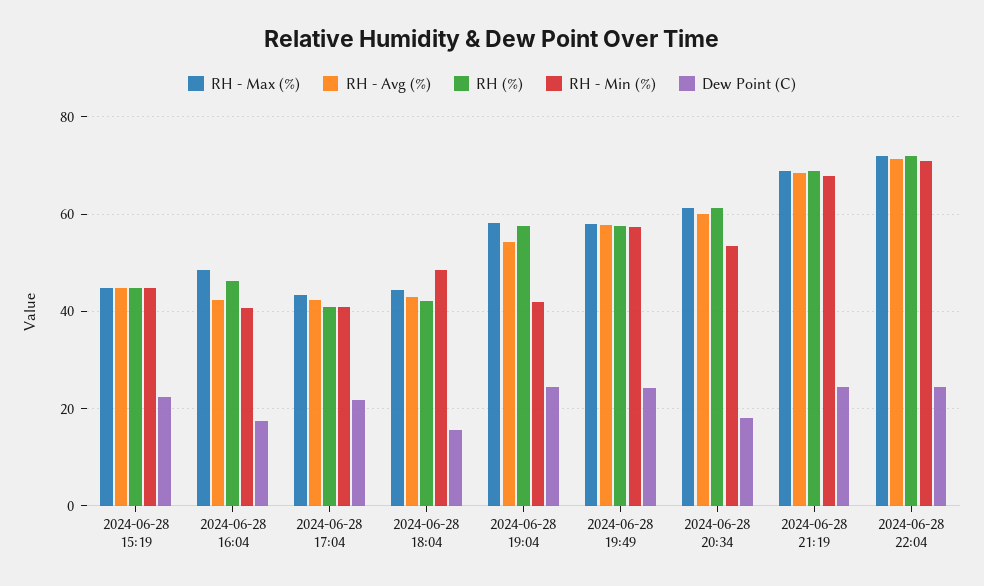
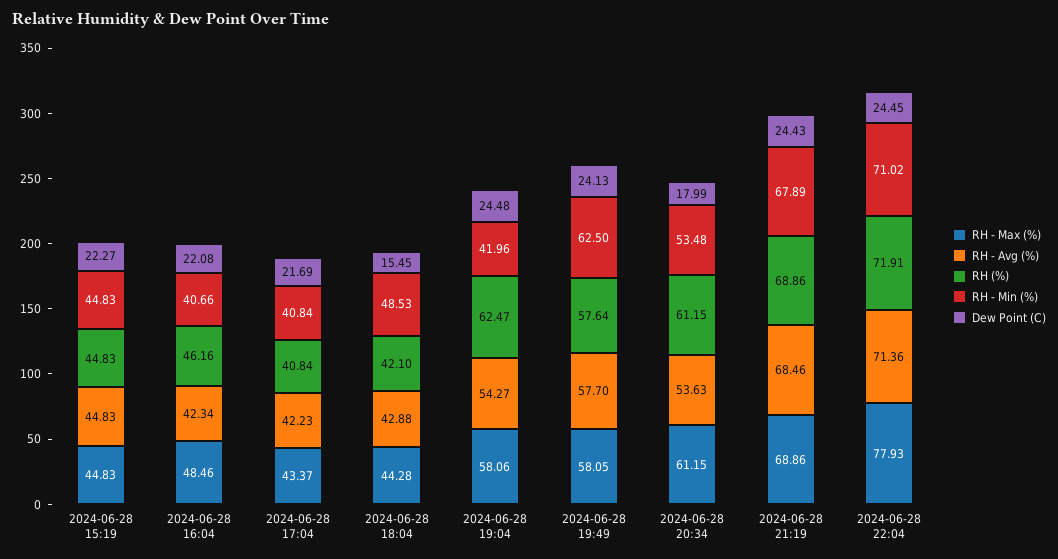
  {
    "RH - Max (%)": {
      "2024-06-28 15:19": 44.83,
      "2024-06-28 16:04": 48.46,
      "2024-06-28 17:04": 43.37,
      "2024-06-28 18:04": 44.28,
      "2024-06-28 19:04": 58.06,
      "2024-06-28 19:49": 58.05,
      "2024-06-28 20:34": 61.15,
      "2024-06-28 21:19": 68.86,
-     "2024-06-28 22:04": 72
+     "2024-06-28 22:04": 77.93
    },
    "RH - Avg (%)": {
      "2024-06-28 15:19": 44.83,
      "2024-06-28 16:04": 42.34,
      "2024-06-28 17:04": 42.23,
      "2024-06-28 18:04": 42.88,
      "2024-06-28 19:04": 54.27,
      "2024-06-28 19:49": 57.7,
-     "2024-06-28 20:34": 60,
+     "2024-06-28 20:34": 53.63,
      "2024-06-28 21:19": 68.46,
      "2024-06-28 22:04": 71.36
    },
    "RH (%)": {
      "2024-06-28 15:19": 44.83,
      "2024-06-28 16:04": 46.16,
      "2024-06-28 17:04": 40.84,
      "2024-06-28 18:04": 42.1,
-     "2024-06-28 19:04": 58,
+     "2024-06-28 19:04": 62.47,
      "2024-06-28 19:49": 57.64,
      "2024-06-28 20:34": 61.15,
      "2024-06-28 21:19": 68.86,
      "2024-06-28 22:04": 71.91
    },
    "RH - Min (%)": {
      "2024-06-28 15:19": 44.83,
      "2024-06-28 16:04": 40.66,
      "2024-06-28 17:04": 40.84,
      "2024-06-28 18:04": 48.53,
      "2024-06-28 19:04": 41.96,
-     "2024-06-28 19:49": 58,
+     "2024-06-28 19:49": 62.5,
      "2024-06-28 20:34": 53.48,
      "2024-06-28 21:19": 67.89,
      "2024-06-28 22:04": 71.02
    },
    "Dew Point (C)": {
      "2024-06-28 15:19": 22.27,
-     "2024-06-28 16:04": 18,
+     "2024-06-28 16:04": 22.08,
      "2024-06-28 17:04": 21.69,
      "2024-06-28 18:04": 15.45,
      "2024-06-28 19:04": 24.48,
      "2024-06-28 19:49": 24.13,
      "2024-06-28 20:34": 17.99,
      "2024-06-28 21:19": 24.43,
      "2024-06-28 22:04": 24.45
    }
  }

